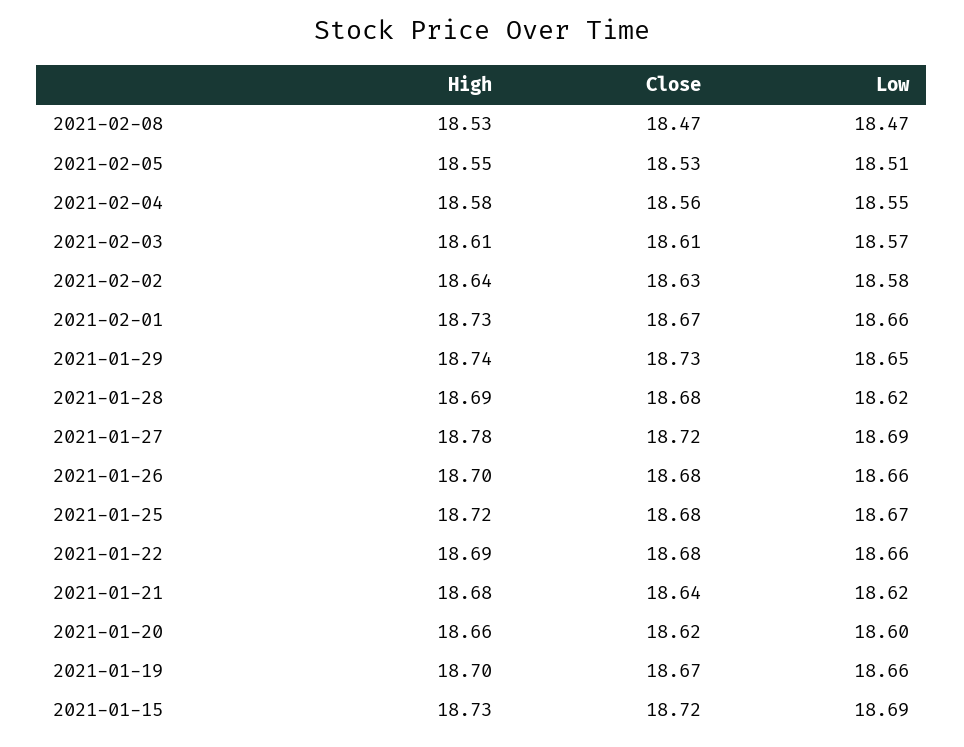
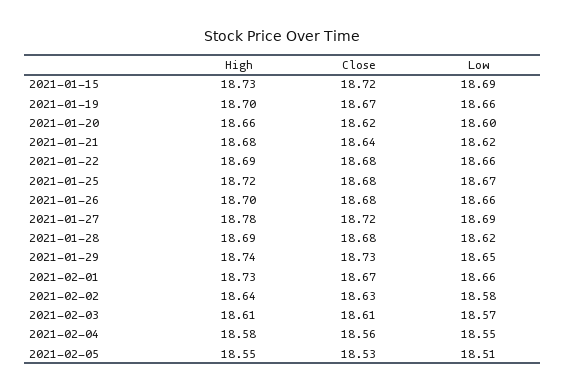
  {
    "High": {
-     "2021-02-08": 18.53,
      "2021-02-05": 18.55,
      "2021-02-04": 18.58,
      "2021-02-03": 18.61,
      "2021-02-02": 18.64,
      "2021-02-01": 18.73,
      "2021-01-29": 18.74,
      "2021-01-28": 18.69,
      "2021-01-27": 18.78,
      "2021-01-26": 18.7,
      "2021-01-25": 18.72,
      "2021-01-22": 18.69,
      "2021-01-21": 18.68,
      "2021-01-20": 18.66,
      "2021-01-19": 18.7,
      "2021-01-15": 18.73
    },
    "Close": {
-     "2021-02-08": 18.47,
      "2021-02-05": 18.53,
      "2021-02-04": 18.56,
      "2021-02-03": 18.61,
      "2021-02-02": 18.63,
      "2021-02-01": 18.67,
      "2021-01-29": 18.73,
      "2021-01-28": 18.68,
      "2021-01-27": 18.72,
      "2021-01-26": 18.68,
      "2021-01-25": 18.68,
      "2021-01-22": 18.68,
      "2021-01-21": 18.64,
      "2021-01-20": 18.62,
      "2021-01-19": 18.67,
      "2021-01-15": 18.72
    },
    "Low": {
-     "2021-02-08": 18.47,
      "2021-02-05": 18.51,
      "2021-02-04": 18.55,
      "2021-02-03": 18.57,
      "2021-02-02": 18.58,
      "2021-02-01": 18.66,
      "2021-01-29": 18.65,
      "2021-01-28": 18.62,
      "2021-01-27": 18.69,
      "2021-01-26": 18.66,
      "2021-01-25": 18.67,
      "2021-01-22": 18.66,
      "2021-01-21": 18.62,
      "2021-01-20": 18.6,
      "2021-01-19": 18.66,
      "2021-01-15": 18.69
    }
  }

